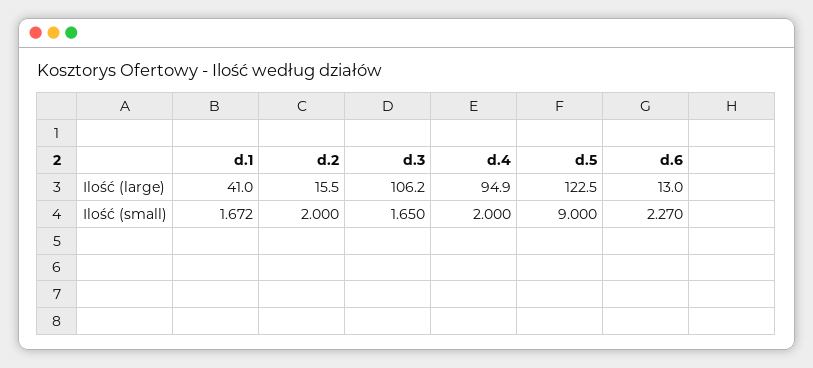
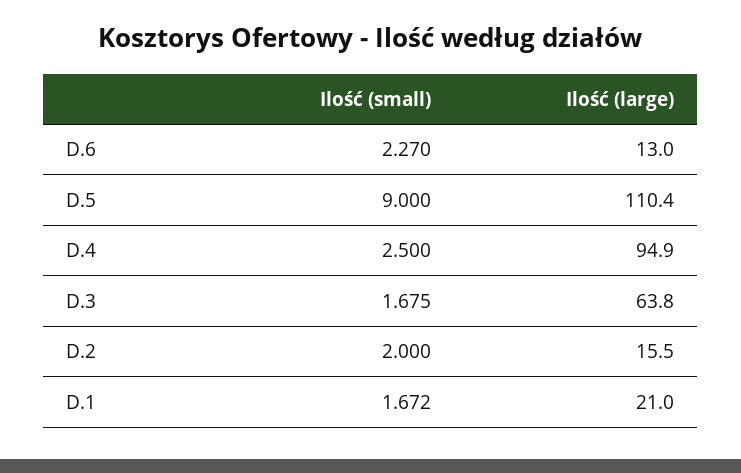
  {
    "d.1": {
-     "Ilość (large)": 41,
+     "Ilość (large)": 21,
      "Ilość (small)": 1.672
    },
    "d.2": {
      "Ilość (large)": 15.5,
      "Ilość (small)": 2
    },
    "d.3": {
-     "Ilość (large)": 106.2,
+     "Ilość (large)": 63.8,
-     "Ilość (small)": 1.65
+     "Ilość (small)": 1.675
    },
    "d.4": {
      "Ilość (large)": 94.9,
-     "Ilość (small)": 2
+     "Ilość (small)": 2.5
    },
    "d.5": {
-     "Ilość (large)": 122.5,
+     "Ilość (large)": 110.4,
      "Ilość (small)": 9
    },
    "d.6": {
      "Ilość (large)": 13,
      "Ilość (small)": 2.27
    }
  }

